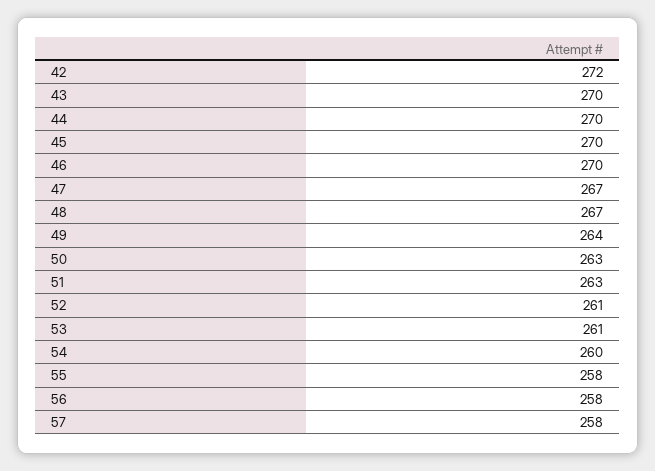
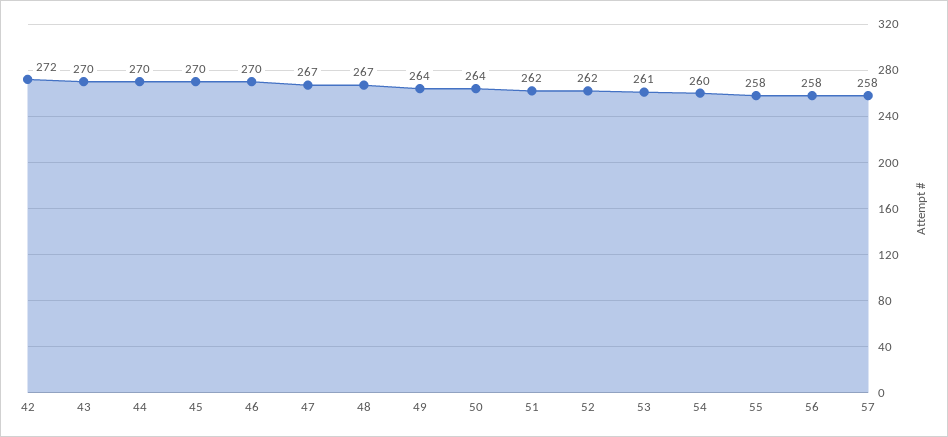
  {
    "42": 272,
    "43": 270,
    "44": 270,
    "45": 270,
    "46": 270,
    "47": 267,
    "48": 267,
    "49": 264,
-   "50": 263,
+   "50": 264,
-   "51": 263,
+   "51": 262,
-   "52": 261,
+   "52": 262,
    "53": 261,
    "54": 260,
    "55": 258,
    "56": 258,
    "57": 258
  }

